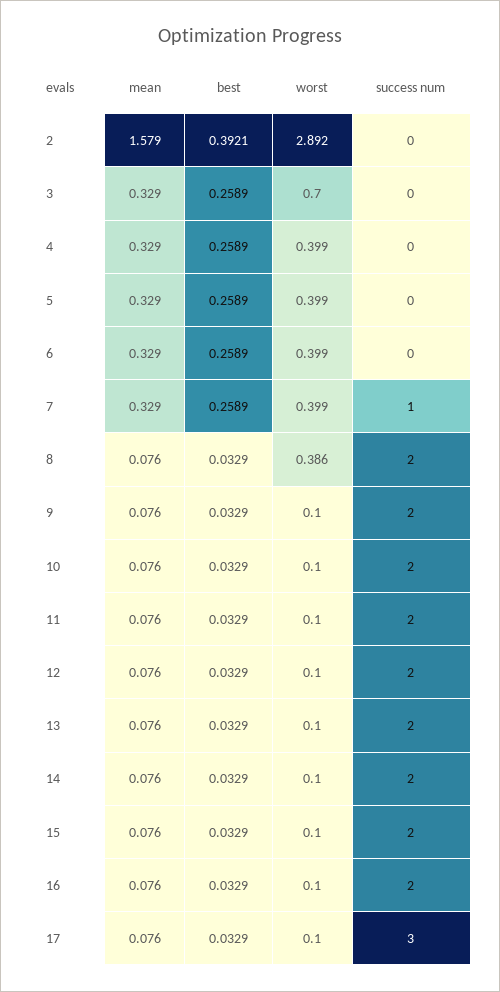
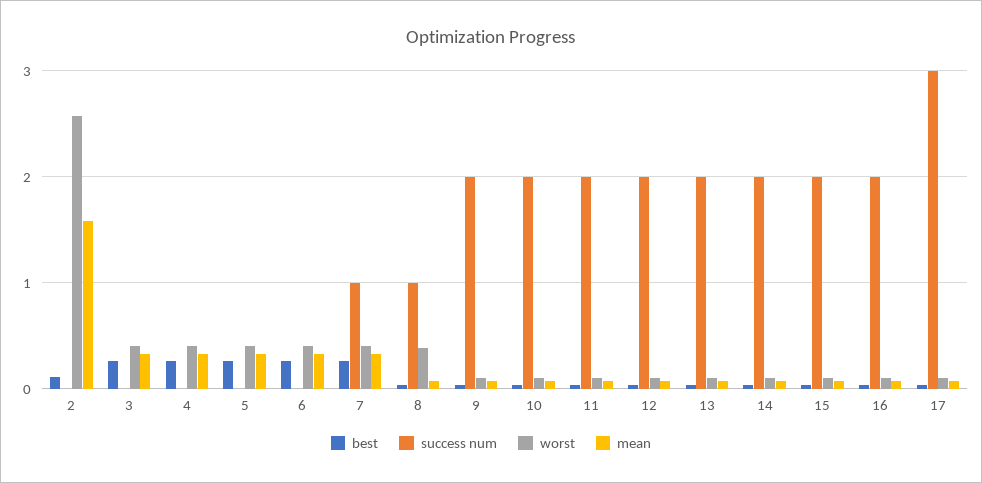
  {
    "mean": {
      "2": 1.579,
      "3": 0.329,
      "4": 0.329,
      "5": 0.329,
      "6": 0.329,
      "7": 0.329,
      "8": 0.076,
      "9": 0.076,
      "10": 0.076,
      "11": 0.076,
      "12": 0.076,
      "13": 0.076,
      "14": 0.076,
      "15": 0.076,
      "16": 0.076,
      "17": 0.076
    },
    "best": {
-     "2": 0.3921,
+     "2": 0.1,
      "3": 0.2589,
      "4": 0.2589,
      "5": 0.2589,
      "6": 0.2589,
      "7": 0.2589,
      "8": 0.0329,
      "9": 0.0329,
      "10": 0.0329,
      "11": 0.0329,
      "12": 0.0329,
      "13": 0.0329,
      "14": 0.0329,
      "15": 0.0329,
      "16": 0.0329,
      "17": 0.0329
    },
    "worst": {
-     "2": 2.892,
+     "2": 2.6,
-     "3": 0.7,
+     "3": 0.4,
      "4": 0.399,
      "5": 0.399,
      "6": 0.399,
      "7": 0.399,
      "8": 0.386,
      "9": 0.1,
      "10": 0.1,
      "11": 0.1,
      "12": 0.1,
      "13": 0.1,
      "14": 0.1,
      "15": 0.1,
      "16": 0.1,
      "17": 0.1
    },
    "success num": {
      "2": 0,
      "3": 0,
      "4": 0,
      "5": 0,
      "6": 0,
      "7": 1,
-     "8": 2,
+     "8": 1,
      "9": 2,
      "10": 2,
      "11": 2,
      "12": 2,
      "13": 2,
      "14": 2,
      "15": 2,
      "16": 2,
      "17": 3
    }
  }

